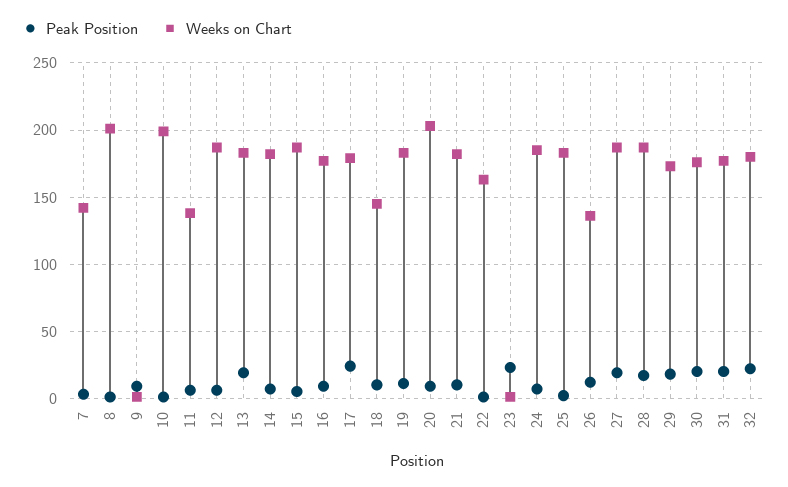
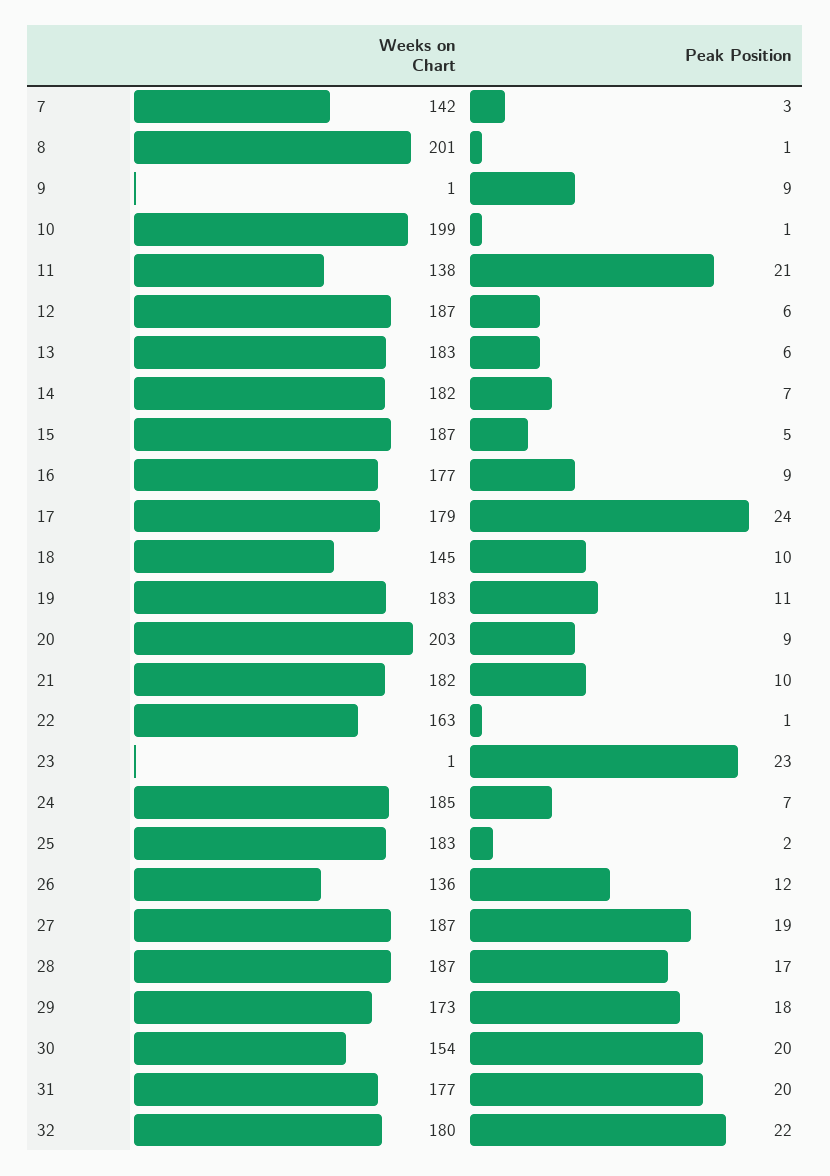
  {
    "Peak Position": {
      "7": 3,
      "8": 1,
      "9": 9,
      "10": 1,
-     "11": 5,
+     "11": 21,
      "12": 6,
-     "13": 20,
+     "13": 6,
      "14": 7,
      "15": 5,
      "16": 9,
      "17": 24,
      "18": 10,
      "19": 11,
      "20": 9,
      "21": 10,
      "22": 1,
      "23": 23,
      "24": 7,
      "25": 2,
      "26": 12,
      "27": 19,
      "28": 17,
      "29": 18,
      "30": 20,
      "31": 20,
      "32": 22
    },
    "Weeks on Chart": {
      "7": 142,
      "8": 201,
      "9": 1,
      "10": 199,
      "11": 138,
      "12": 187,
      "13": 183,
      "14": 182,
      "15": 187,
      "16": 177,
      "17": 179,
      "18": 145,
      "19": 183,
      "20": 203,
      "21": 182,
      "22": 163,
      "23": 1,
      "24": 185,
      "25": 183,
      "26": 136,
      "27": 187,
      "28": 187,
      "29": 173,
-     "30": 175,
+     "30": 154,
      "31": 177,
      "32": 180
    }
  }

